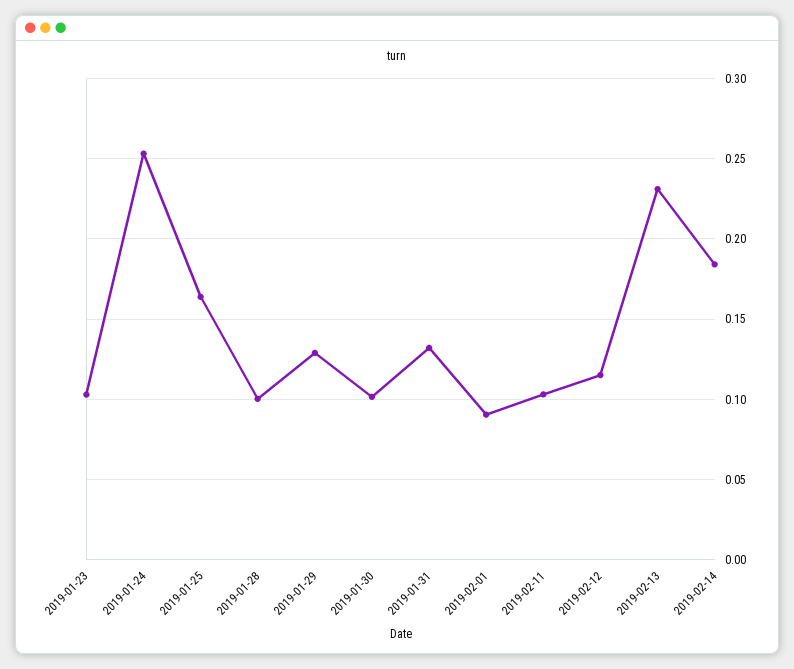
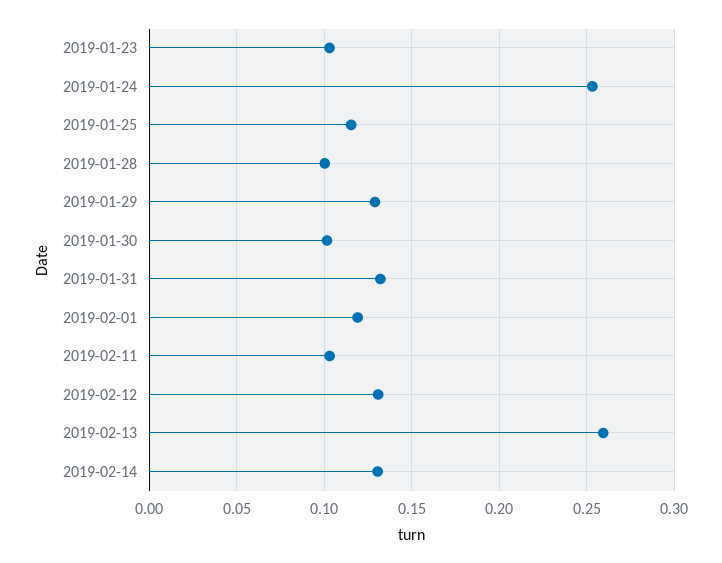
  {
    "2019-01-23": 0.105,
    "2019-01-24": 0.255,
-   "2019-01-25": 0.165,
+   "2019-01-25": 0.115,
    "2019-01-28": 0.1,
    "2019-01-29": 0.13,
    "2019-01-30": 0.1,
    "2019-01-31": 0.13,
-   "2019-02-01": 0.09,
+   "2019-02-01": 0.12,
    "2019-02-11": 0.105,
-   "2019-02-12": 0.115,
+   "2019-02-12": 0.13,
-   "2019-02-13": 0.23,
+   "2019-02-13": 0.26,
-   "2019-02-14": 0.185
+   "2019-02-14": 0.13
  }

